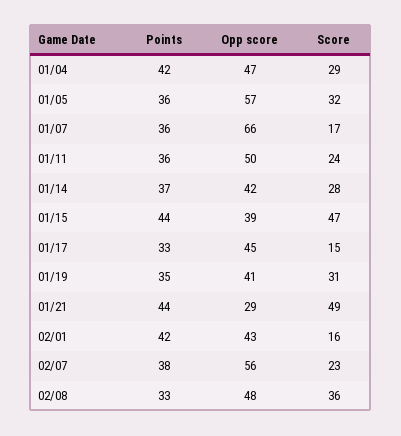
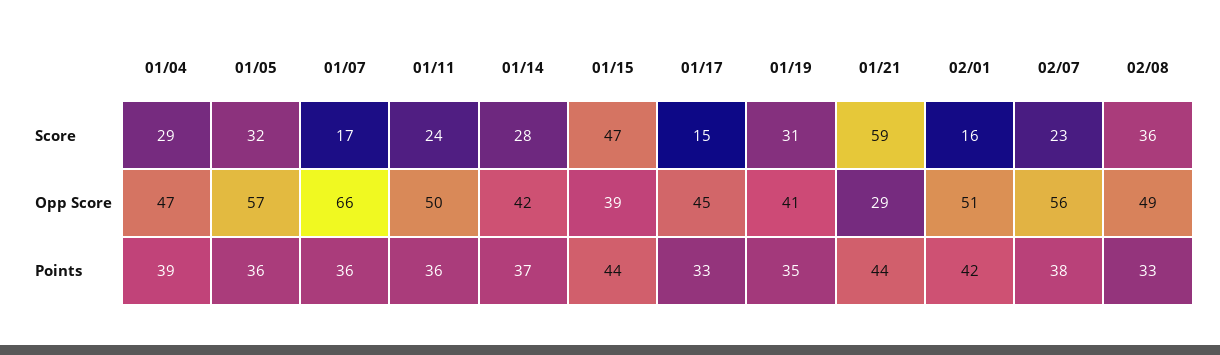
  {
    "Points": {
-     "01/04": 42,
+     "01/04": 39,
      "01/05": 36,
      "01/07": 36,
      "01/11": 36,
      "01/14": 37,
      "01/15": 44,
      "01/17": 33,
      "01/19": 35,
      "01/21": 44,
      "02/01": 42,
      "02/07": 38,
      "02/08": 33
    },
    "Opp score": {
      "01/04": 47,
      "01/05": 57,
      "01/07": 66,
      "01/11": 50,
      "01/14": 42,
      "01/15": 39,
      "01/17": 45,
      "01/19": 41,
      "01/21": 29,
-     "02/01": 43,
+     "02/01": 51,
      "02/07": 56,
-     "02/08": 48
+     "02/08": 49
    },
    "Score": {
      "01/04": 29,
      "01/05": 32,
      "01/07": 17,
      "01/11": 24,
      "01/14": 28,
      "01/15": 47,
      "01/17": 15,
      "01/19": 31,
-     "01/21": 49,
+     "01/21": 59,
      "02/01": 16,
      "02/07": 23,
      "02/08": 36
    }
  }

